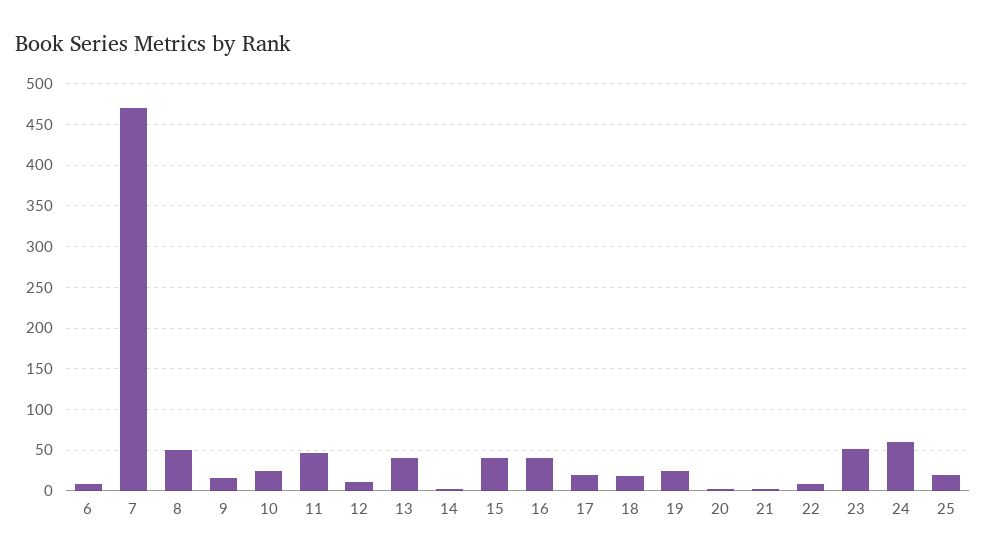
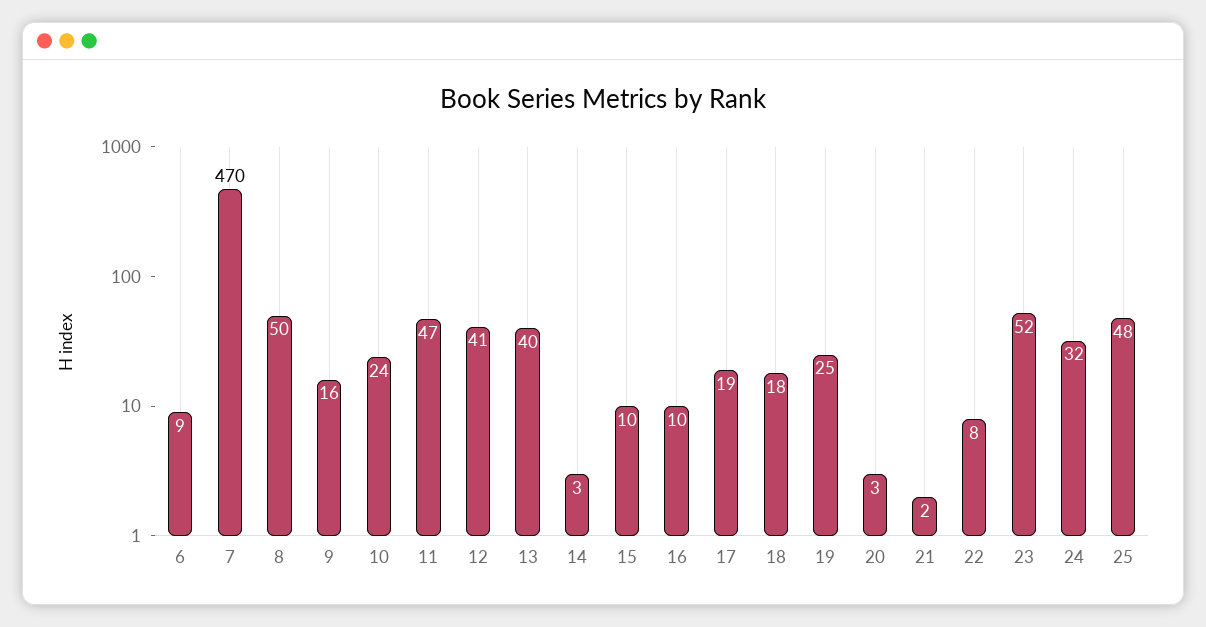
  {
    "6": 9,
    "7": 470,
    "8": 50,
    "9": 16,
    "10": 24,
    "11": 47,
-   "12": 10,
+   "12": 41,
    "13": 40,
    "14": 3,
-   "15": 40,
+   "15": 10,
-   "16": 40,
+   "16": 10,
    "17": 19,
    "18": 18,
    "19": 25,
    "20": 3,
    "21": 2,
    "22": 8,
    "23": 52,
-   "24": 60,
+   "24": 32,
-   "25": 20
+   "25": 48
  }

